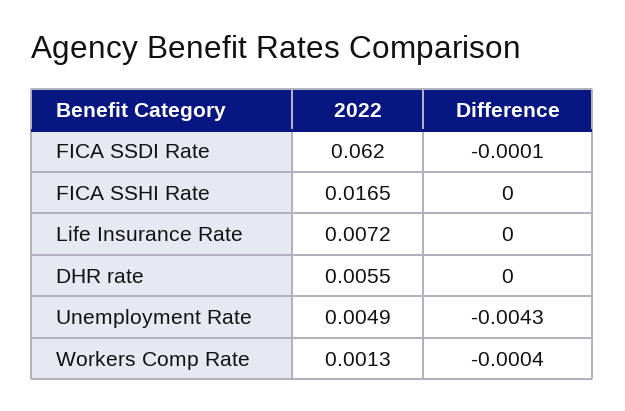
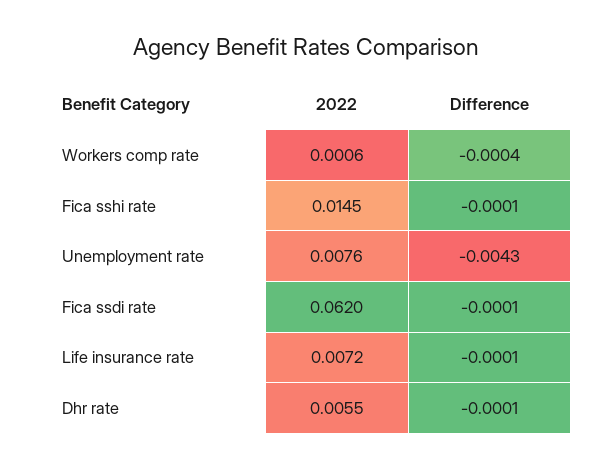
  {
    "2022": {
      "FICA SSDI Rate": 0.062,
-     "FICA SSHI Rate": 0.0165,
+     "FICA SSHI Rate": 0.0145,
      "Life Insurance Rate": 0.0072,
      "DHR rate": 0.0055,
-     "Unemployment Rate": 0.0049,
+     "Unemployment Rate": 0.0076,
-     "Workers Comp Rate": 0.0013
+     "Workers Comp Rate": 0.0006
    },
    "Difference": {
      "FICA SSDI Rate": -0.0001,
-     "FICA SSHI Rate": 0,
+     "FICA SSHI Rate": -0.0001,
-     "Life Insurance Rate": 0,
+     "Life Insurance Rate": -0.0001,
-     "DHR rate": 0,
+     "DHR rate": -0.0001,
      "Unemployment Rate": -0.0043,
      "Workers Comp Rate": -0.0004
    }
  }

